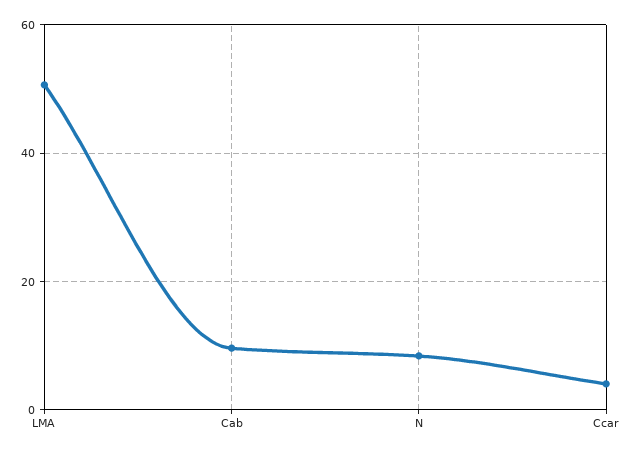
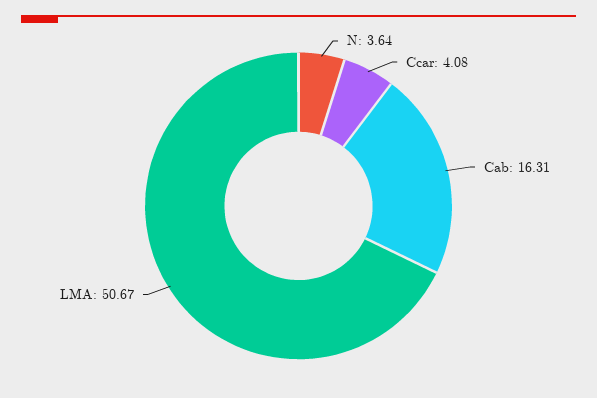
  {
    "LMA": 50.67,
-   "Cab": 10,
+   "Cab": 16.31,
-   "N": 8,
+   "N": 3.64,
    "Ccar": 4.08
  }

